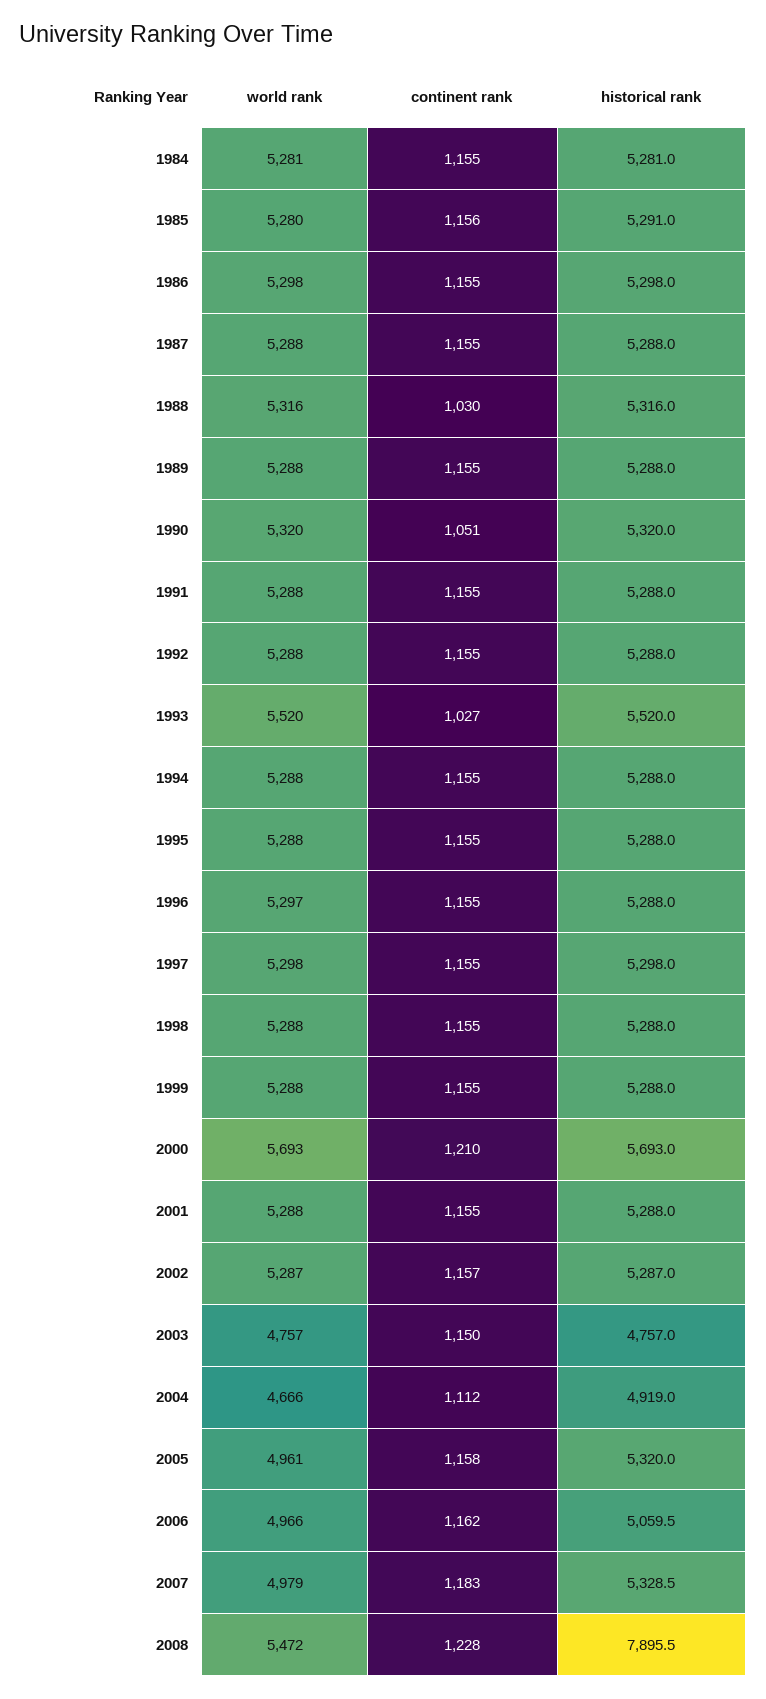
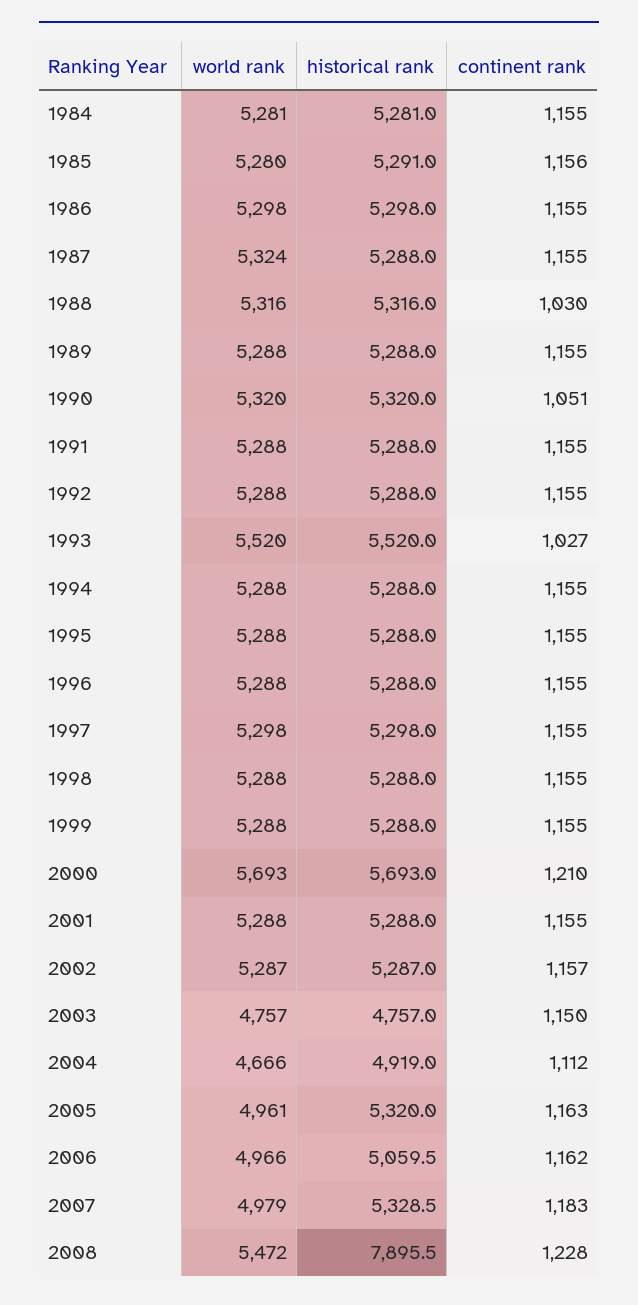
  {
    "world rank": {
      "1984": 5281,
      "1985": 5280,
      "1986": 5298,
-     "1987": 5288,
+     "1987": 5324,
      "1988": 5316,
      "1989": 5288,
      "1990": 5320,
      "1991": 5288,
      "1992": 5288,
      "1993": 5520,
      "1994": 5288,
      "1995": 5288,
-     "1996": 5297,
+     "1996": 5288,
      "1997": 5298,
      "1998": 5288,
      "1999": 5288,
      "2000": 5693,
      "2001": 5288,
      "2002": 5287,
      "2003": 4757,
      "2004": 4666,
      "2005": 4961,
      "2006": 4966,
      "2007": 4979,
      "2008": 5472
    },
    "continent rank": {
      "1984": 1155,
      "1985": 1156,
      "1986": 1155,
      "1987": 1155,
      "1988": 1030,
      "1989": 1155,
      "1990": 1051,
      "1991": 1155,
      "1992": 1155,
      "1993": 1027,
      "1994": 1155,
      "1995": 1155,
      "1996": 1155,
      "1997": 1155,
      "1998": 1155,
      "1999": 1155,
      "2000": 1210,
      "2001": 1155,
      "2002": 1157,
      "2003": 1150,
      "2004": 1112,
-     "2005": 1158,
+     "2005": 1163,
      "2006": 1162,
      "2007": 1183,
      "2008": 1228
    },
    "historical rank": {
      "1984": 5281,
      "1985": 5291,
      "1986": 5298,
      "1987": 5288,
      "1988": 5316,
      "1989": 5288,
      "1990": 5320,
      "1991": 5288,
      "1992": 5288,
      "1993": 5520,
      "1994": 5288,
      "1995": 5288,
      "1996": 5288,
      "1997": 5298,
      "1998": 5288,
      "1999": 5288,
      "2000": 5693,
      "2001": 5288,
      "2002": 5287,
      "2003": 4757,
      "2004": 4919,
      "2005": 5320,
      "2006": 5059.5,
      "2007": 5328.5,
      "2008": 7895.5
    }
  }

